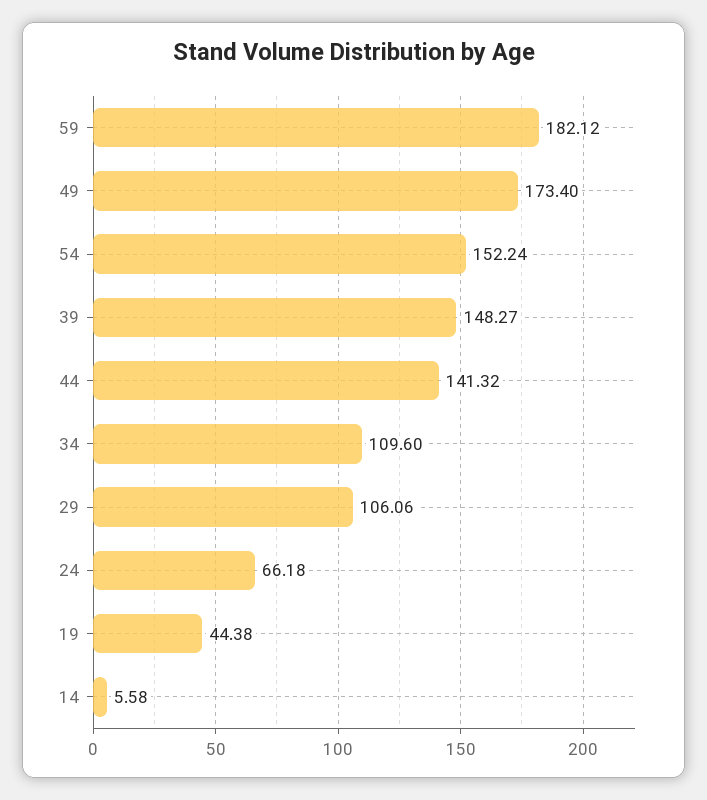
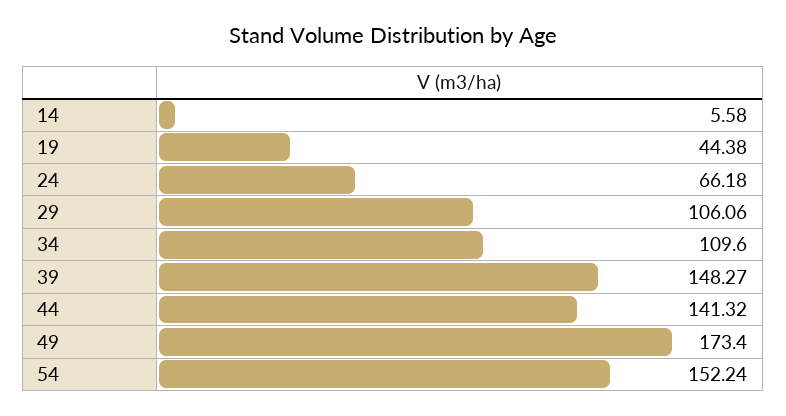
  {
-   "59": 182.12,
    "49": 173.4,
    "54": 152.24,
    "39": 148.27,
    "44": 141.32,
    "34": 109.6,
    "29": 106.06,
    "24": 66.18,
    "19": 44.38,
    "14": 5.58
  }

